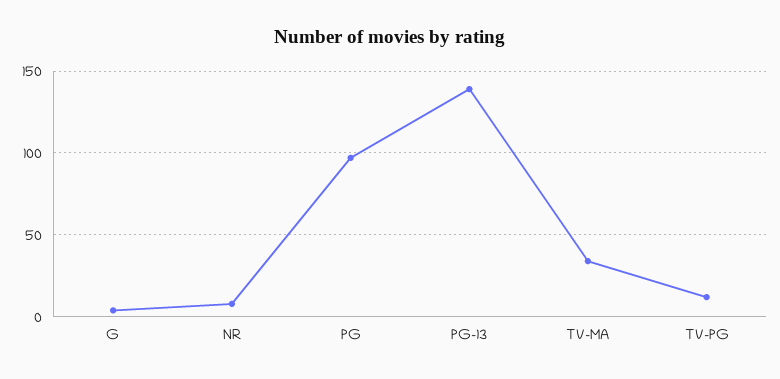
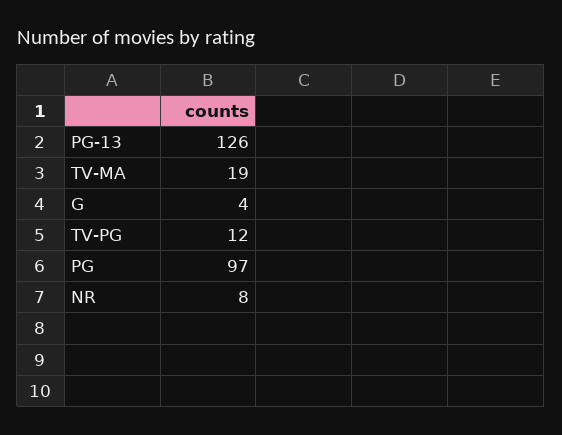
  {
    "G": 4,
    "NR": 8,
    "PG": 97,
-   "PG-13": 140,
+   "PG-13": 126,
-   "TV-MA": 35,
+   "TV-MA": 19,
    "TV-PG": 12
  }

